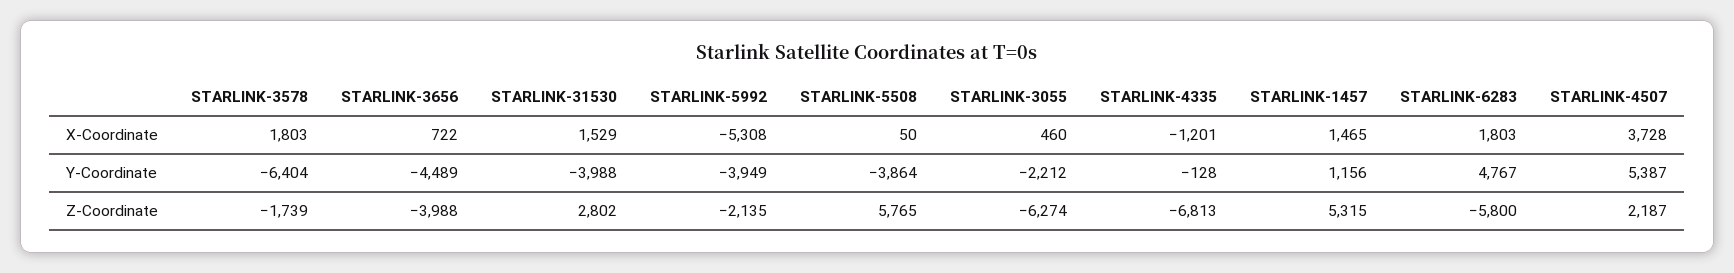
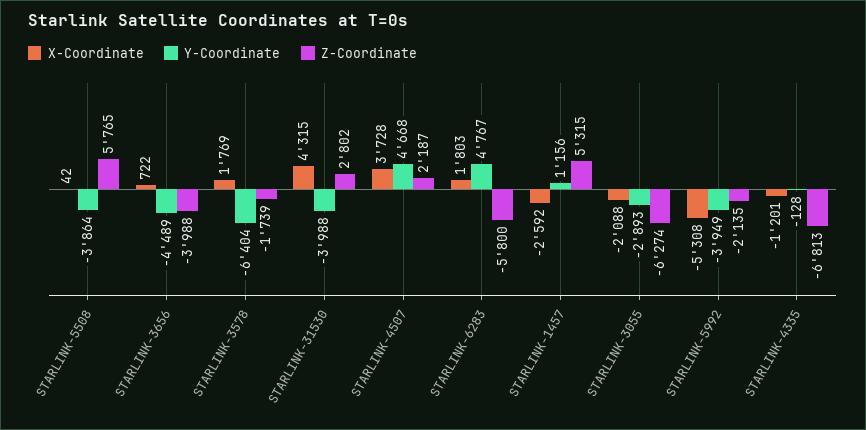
  {
    "X-Coordinate": {
-     "STARLINK-3578": 1803,
+     "STARLINK-3578": 1769,
      "STARLINK-3656": 722,
-     "STARLINK-31530": 1529,
+     "STARLINK-31530": 4315,
      "STARLINK-5992": -5308,
-     "STARLINK-5508": 50,
+     "STARLINK-5508": 42,
-     "STARLINK-3055": 460,
+     "STARLINK-3055": -2088,
      "STARLINK-4335": -1201,
-     "STARLINK-1457": 1465,
+     "STARLINK-1457": -2592,
      "STARLINK-6283": 1803,
      "STARLINK-4507": 3728
    },
    "Y-Coordinate": {
      "STARLINK-3578": -6404,
      "STARLINK-3656": -4489,
      "STARLINK-31530": -3988,
      "STARLINK-5992": -3949,
      "STARLINK-5508": -3864,
-     "STARLINK-3055": -2212,
+     "STARLINK-3055": -2893,
      "STARLINK-4335": -128,
      "STARLINK-1457": 1156,
      "STARLINK-6283": 4767,
-     "STARLINK-4507": 5387
+     "STARLINK-4507": 4668
    },
    "Z-Coordinate": {
      "STARLINK-3578": -1739,
      "STARLINK-3656": -3988,
      "STARLINK-31530": 2802,
      "STARLINK-5992": -2135,
      "STARLINK-5508": 5765,
      "STARLINK-3055": -6274,
      "STARLINK-4335": -6813,
      "STARLINK-1457": 5315,
      "STARLINK-6283": -5800,
      "STARLINK-4507": 2187
    }
  }

